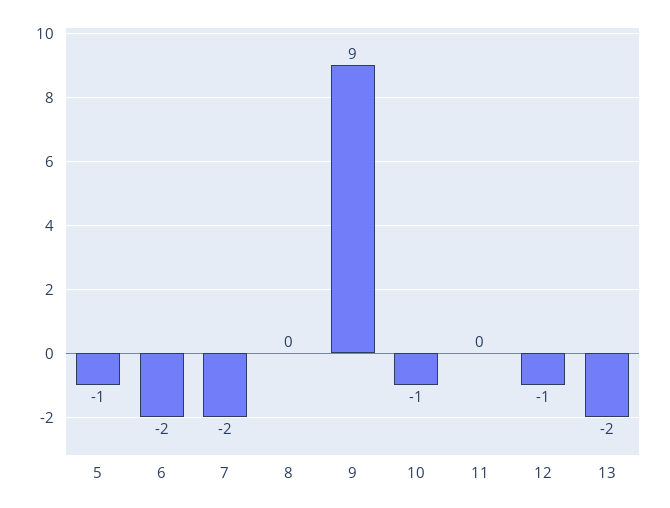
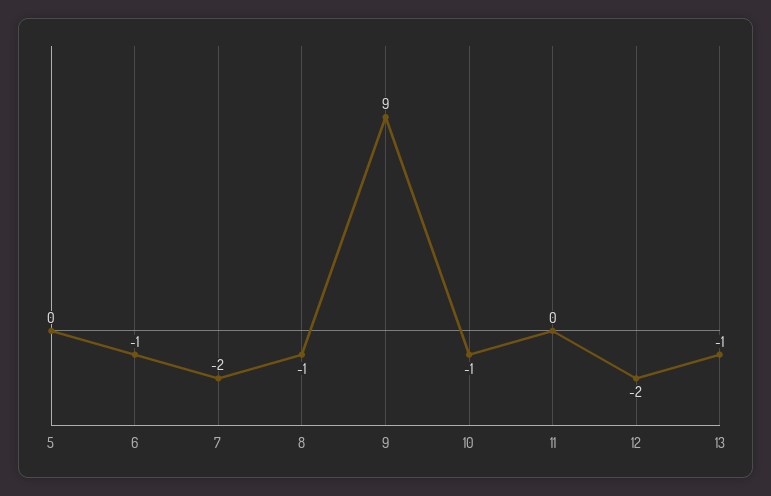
  {
-   "5": -1,
+   "5": 0,
-   "6": -2,
+   "6": -1,
    "7": -2,
-   "8": 0,
+   "8": -1,
    "9": 9,
    "10": -1,
    "11": 0,
-   "12": -1,
+   "12": -2,
-   "13": -2
+   "13": -1
  }

